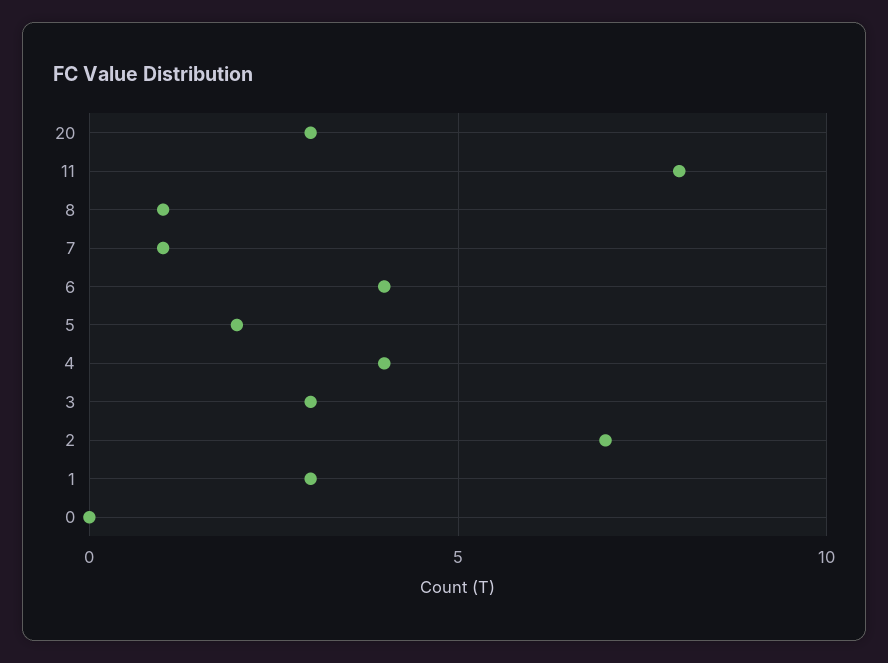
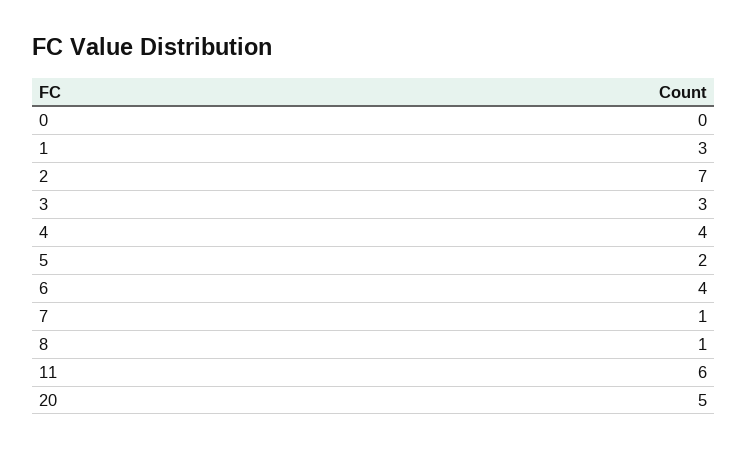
  {
-   "20": 3,
+   "20": 5,
-   "11": 8,
+   "11": 6,
    "8": 1,
    "7": 1,
    "6": 4,
    "5": 2,
    "4": 4,
    "3": 3,
    "2": 7,
    "1": 3,
    "0": 0
  }

